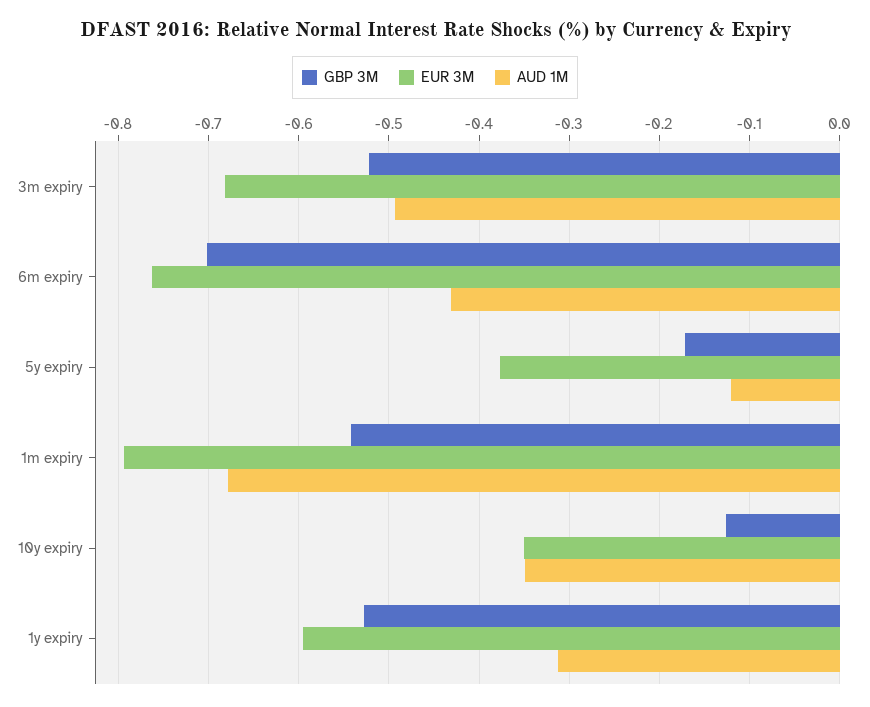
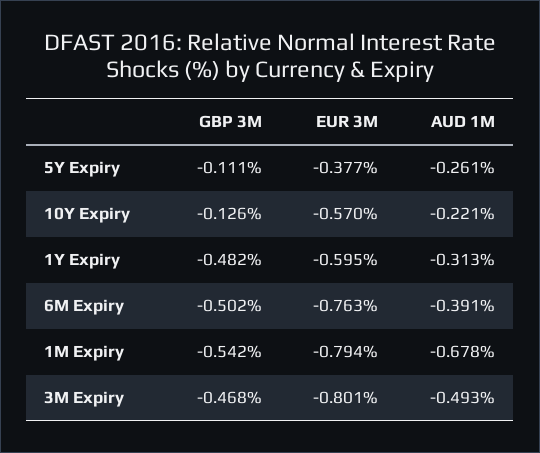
  {
    "GBP 3M": {
-     "3m expiry": -0.52,
+     "3m expiry": -0.468,
-     "6m expiry": -0.7,
+     "6m expiry": -0.502,
-     "5y expiry": -0.17,
+     "5y expiry": -0.111,
      "1m expiry": -0.542,
      "10y expiry": -0.126,
-     "1y expiry": -0.53
+     "1y expiry": -0.482
    },
    "EUR 3M": {
-     "3m expiry": -0.68,
+     "3m expiry": -0.801,
      "6m expiry": -0.763,
      "5y expiry": -0.377,
      "1m expiry": -0.794,
-     "10y expiry": -0.35,
+     "10y expiry": -0.57,
      "1y expiry": -0.595
    },
    "AUD 1M": {
      "3m expiry": -0.493,
-     "6m expiry": -0.43,
+     "6m expiry": -0.391,
-     "5y expiry": -0.12,
+     "5y expiry": -0.261,
      "1m expiry": -0.678,
-     "10y expiry": -0.35,
+     "10y expiry": -0.221,
      "1y expiry": -0.313
    }
  }

